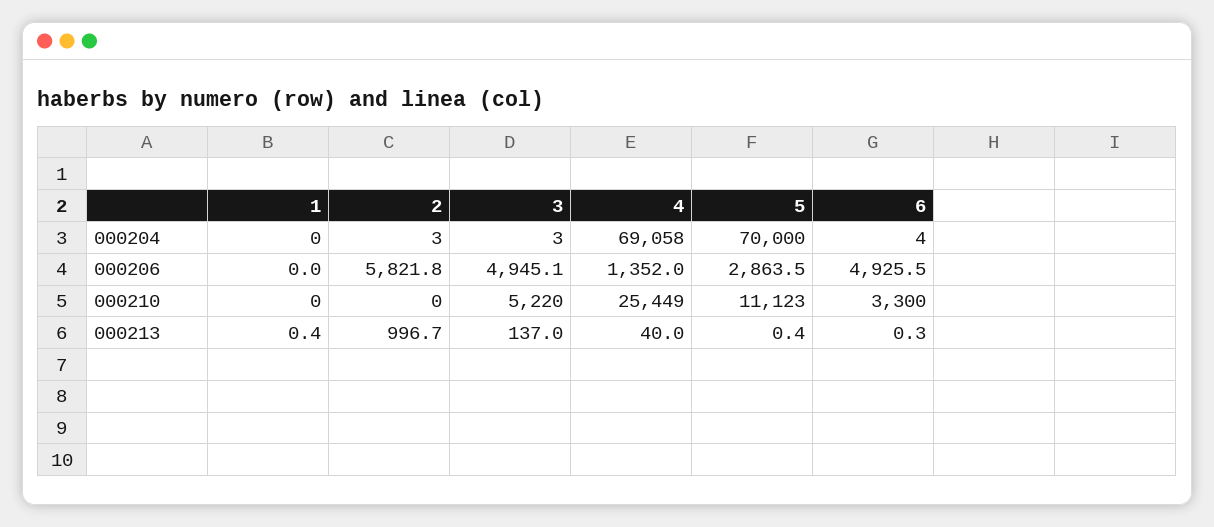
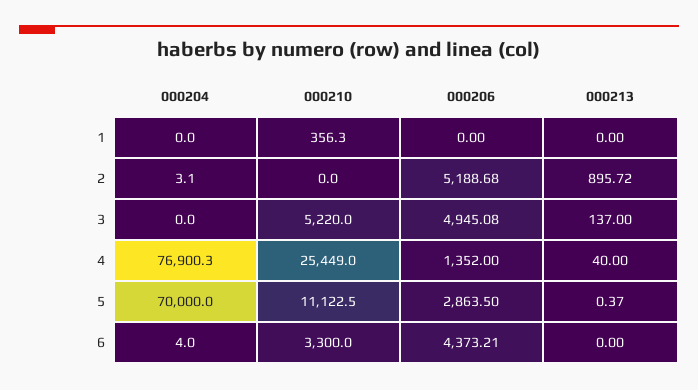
  {
    "1": {
      "000204": 0,
      "000206": 0,
-     "000210": 0,
+     "000210": 356.3,
-     "000213": 0.4
+     "000213": 0
    },
    "2": {
      "000204": 3.1,
-     "000206": 5821.8,
+     "000206": 5188.68,
      "000210": 0,
-     "000213": 996.7
+     "000213": 895.72
    },
    "3": {
-     "000204": 3,
+     "000204": 0,
      "000206": 4945.08,
      "000210": 5220,
      "000213": 137
    },
    "4": {
-     "000204": 69058,
+     "000204": 76900.3,
      "000206": 1352,
      "000210": 25449,
      "000213": 40
    },
    "5": {
      "000204": 70000,
      "000206": 2863.5,
      "000210": 11122.5,
      "000213": 0.37
    },
    "6": {
      "000204": 4,
-     "000206": 4925.5,
+     "000206": 4373.21,
      "000210": 3300,
-     "000213": 0.3
+     "000213": 0
    }
  }

